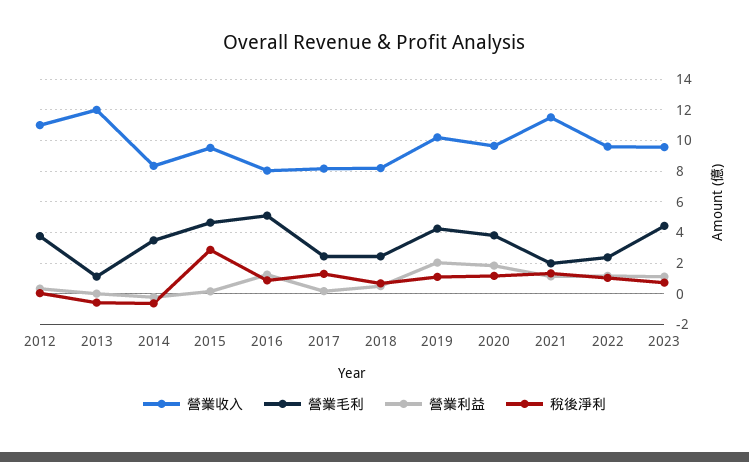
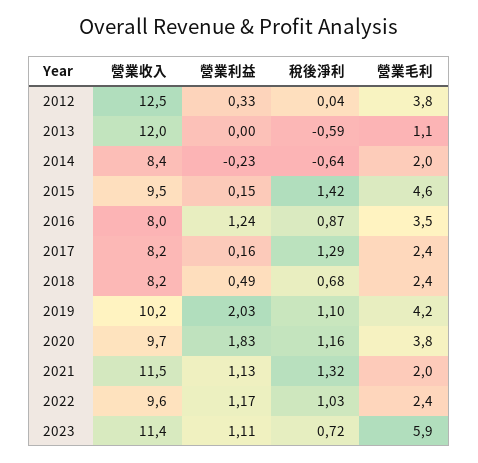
  {
    "營業收入": {
-     "2012": 11,
+     "2012": 12.5,
      "2013": 12,
      "2014": 8.4,
      "2015": 9.5,
      "2016": 8,
      "2017": 8.2,
      "2018": 8.2,
      "2019": 10.2,
      "2020": 9.7,
      "2021": 11.5,
      "2022": 9.6,
-     "2023": 9.5
+     "2023": 11.4
    },
    "營業毛利": {
      "2012": 3.8,
      "2013": 1.1,
-     "2014": 3.5,
+     "2014": 2,
      "2015": 4.6,
-     "2016": 5,
+     "2016": 3.5,
      "2017": 2.4,
      "2018": 2.4,
      "2019": 4.2,
      "2020": 3.8,
      "2021": 2,
      "2022": 2.4,
-     "2023": 4.5
+     "2023": 5.9
    },
    "營業利益": {
      "2012": 0.33,
      "2013": 0,
      "2014": -0.23,
      "2015": 0.15,
      "2016": 1.24,
      "2017": 0.16,
      "2018": 0.49,
      "2019": 2.03,
      "2020": 1.83,
      "2021": 1.13,
      "2022": 1.17,
      "2023": 1.11
    },
    "稅後淨利": {
      "2012": 0.04,
      "2013": -0.59,
      "2014": -0.64,
-     "2015": 3,
+     "2015": 1.42,
      "2016": 0.87,
      "2017": 1.29,
      "2018": 0.68,
      "2019": 1.1,
      "2020": 1.16,
      "2021": 1.32,
      "2022": 1.03,
      "2023": 0.72
    }
  }

